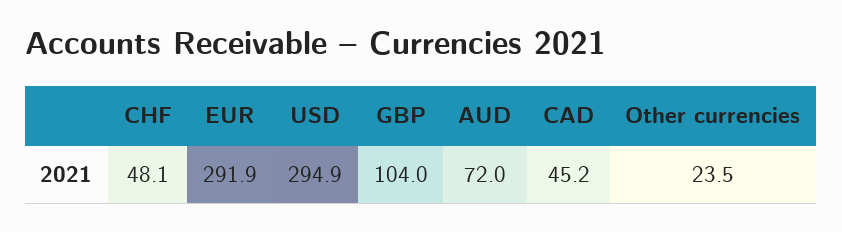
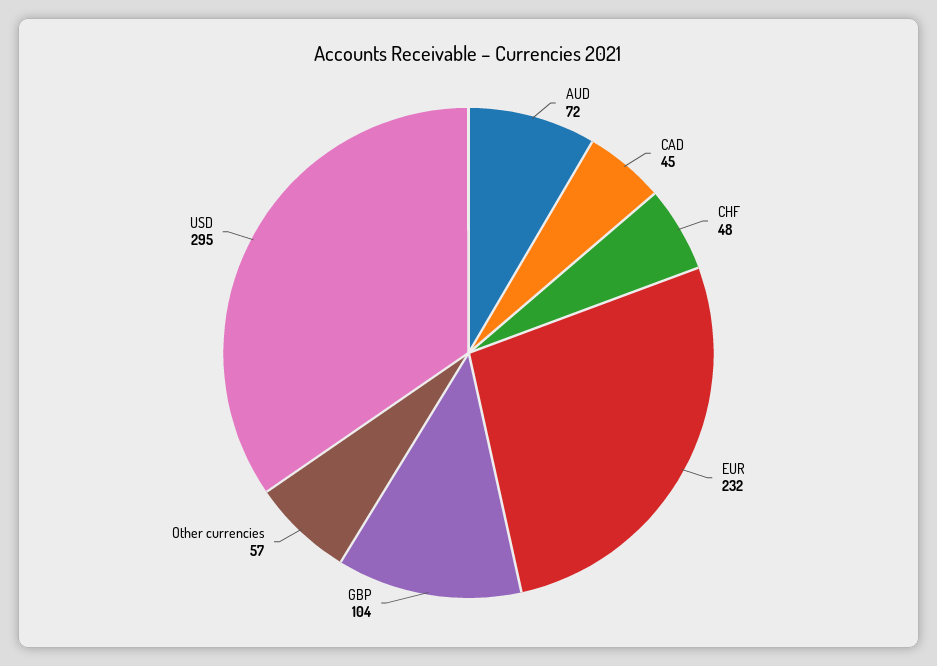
  {
    "CHF": 48.1,
-   "EUR": 291.9,
+   "EUR": 232,
    "USD": 294.9,
    "GBP": 104,
    "AUD": 72,
    "CAD": 45.2,
-   "Other currencies": 23.5
+   "Other currencies": 57
  }

